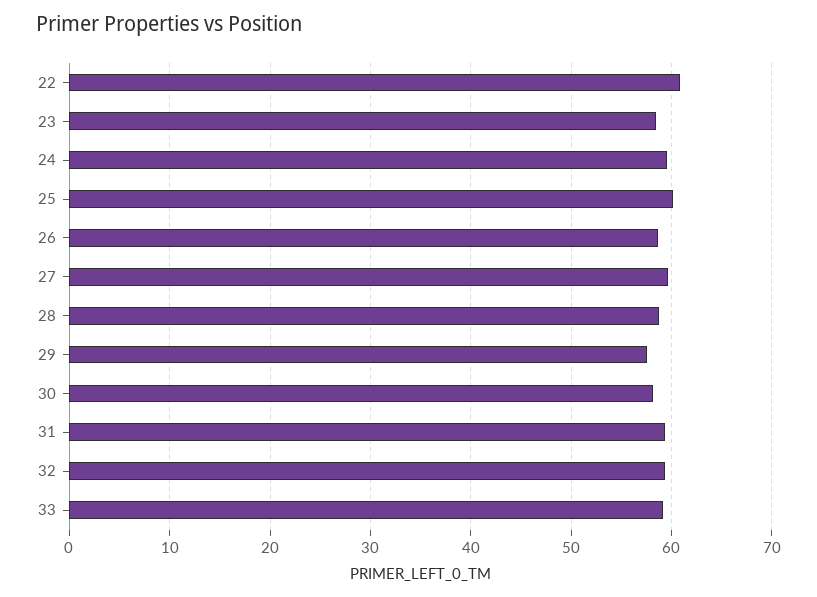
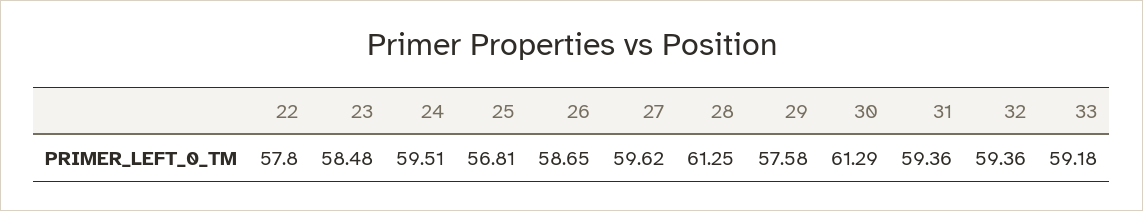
  {
-   "22": 61,
+   "22": 57.8,
    "23": 58.48,
    "24": 59.51,
-   "25": 60,
+   "25": 56.81,
    "26": 58.65,
    "27": 59.62,
-   "28": 59,
+   "28": 61.25,
    "29": 57.58,
-   "30": 58,
+   "30": 61.29,
    "31": 59.36,
    "32": 59.36,
    "33": 59.18
  }

